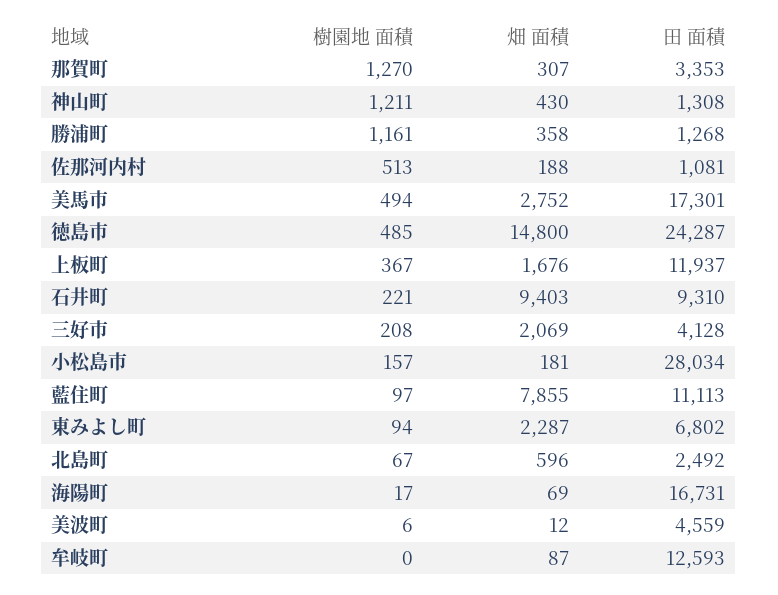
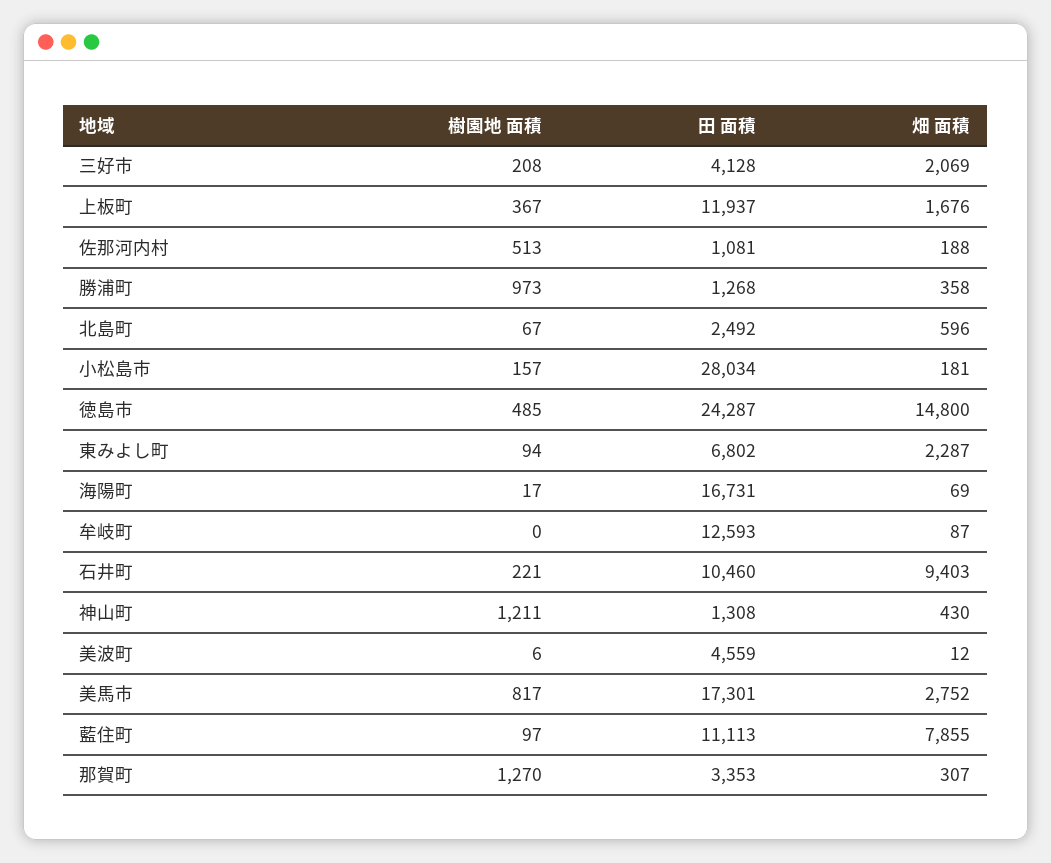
  {
    "樹園地 面積": {
      "那賀町": 1270,
      "神山町": 1211,
-     "勝浦町": 1161,
+     "勝浦町": 973,
      "佐那河内村": 513,
-     "美馬市": 494,
+     "美馬市": 817,
      "徳島市": 485,
      "上板町": 367,
      "石井町": 221,
      "三好市": 208,
      "小松島市": 157,
      "藍住町": 97,
      "東みよし町": 94,
      "北島町": 67,
      "海陽町": 17,
      "美波町": 6,
      "牟岐町": 0
    },
    "畑 面積": {
      "那賀町": 307,
      "神山町": 430,
      "勝浦町": 358,
      "佐那河内村": 188,
      "美馬市": 2752,
      "徳島市": 14800,
      "上板町": 1676,
      "石井町": 9403,
      "三好市": 2069,
      "小松島市": 181,
      "藍住町": 7855,
      "東みよし町": 2287,
      "北島町": 596,
      "海陽町": 69,
      "美波町": 12,
      "牟岐町": 87
    },
    "田 面積": {
      "那賀町": 3353,
      "神山町": 1308,
      "勝浦町": 1268,
      "佐那河内村": 1081,
      "美馬市": 17301,
      "徳島市": 24287,
      "上板町": 11937,
-     "石井町": 9310,
+     "石井町": 10460,
      "三好市": 4128,
      "小松島市": 28034,
      "藍住町": 11113,
      "東みよし町": 6802,
      "北島町": 2492,
      "海陽町": 16731,
      "美波町": 4559,
      "牟岐町": 12593
    }
  }

